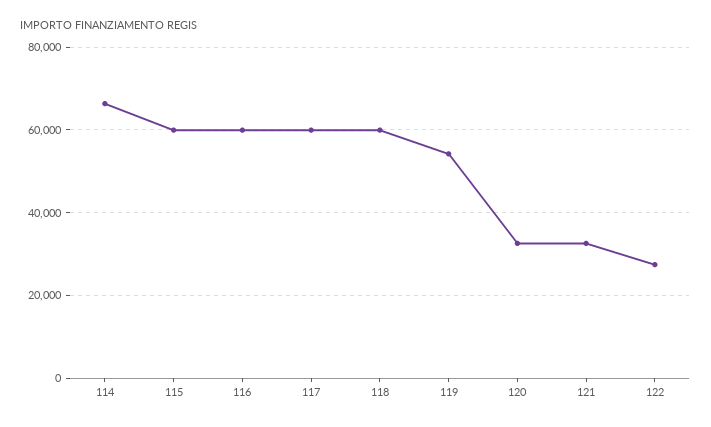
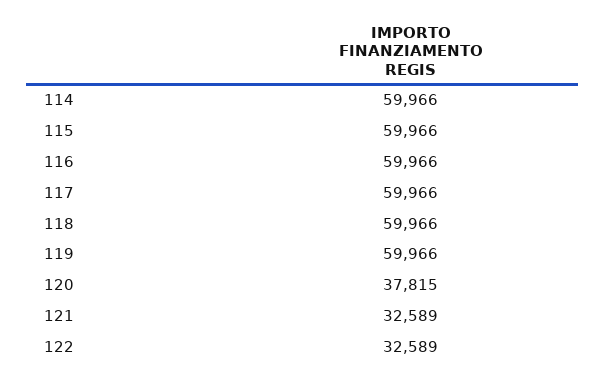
  {
-   "114": 66000,
+   "114": 59966,
    "115": 59966,
    "116": 59966,
    "117": 59966,
    "118": 59966,
-   "119": 54000,
+   "119": 59966,
-   "120": 32000,
+   "120": 37815,
    "121": 32589,
-   "122": 28000
+   "122": 32589
  }

